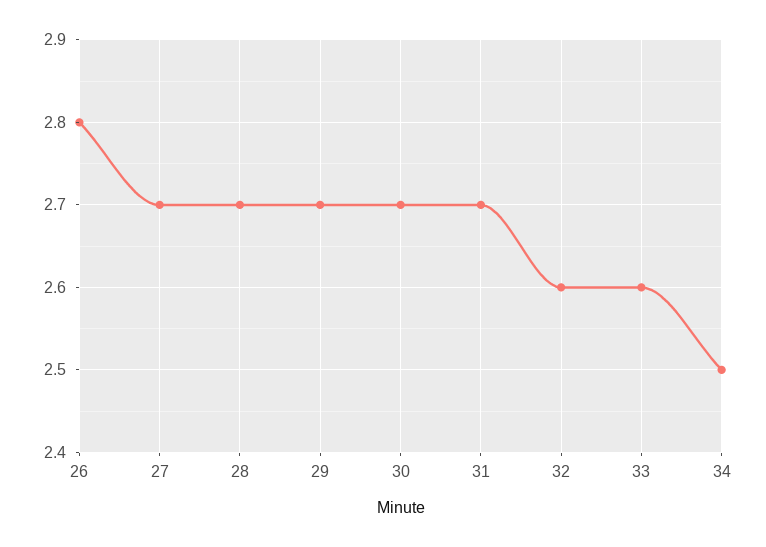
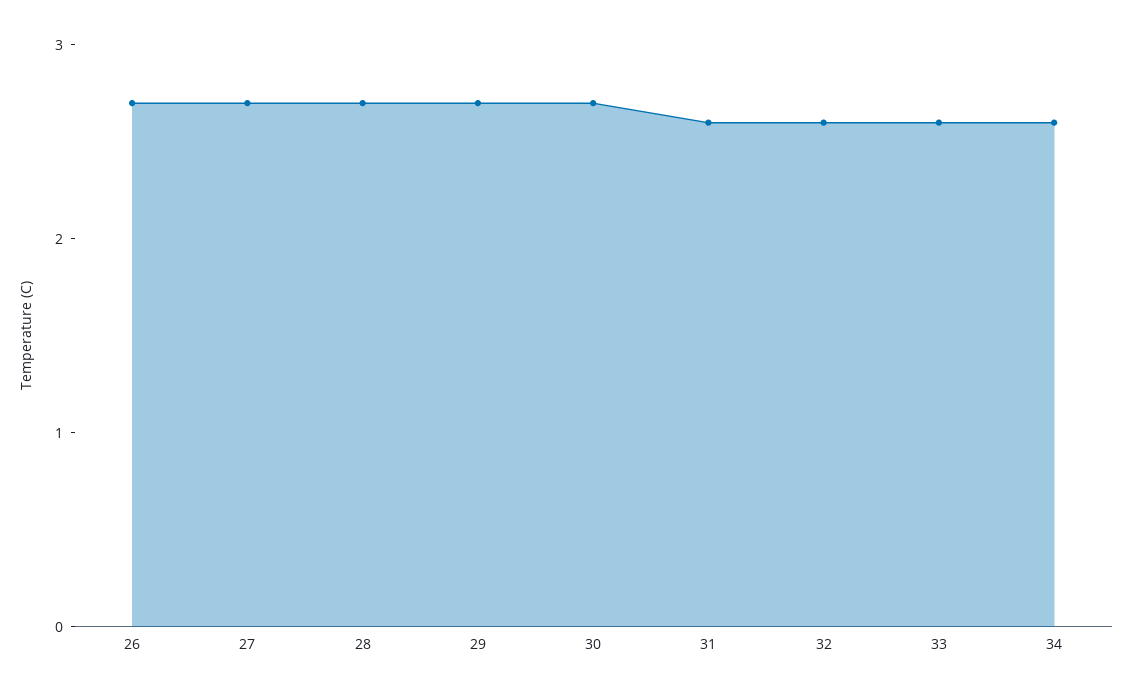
  {
-   "26": 2.8,
+   "26": 2.7,
    "27": 2.7,
    "28": 2.7,
    "29": 2.7,
    "30": 2.7,
-   "31": 2.7,
+   "31": 2.6,
    "32": 2.6,
    "33": 2.6,
-   "34": 2.5
+   "34": 2.6
  }

